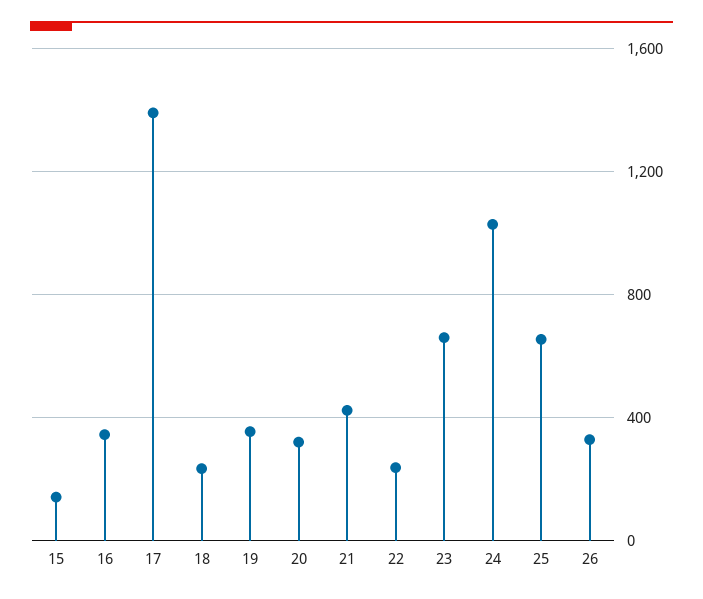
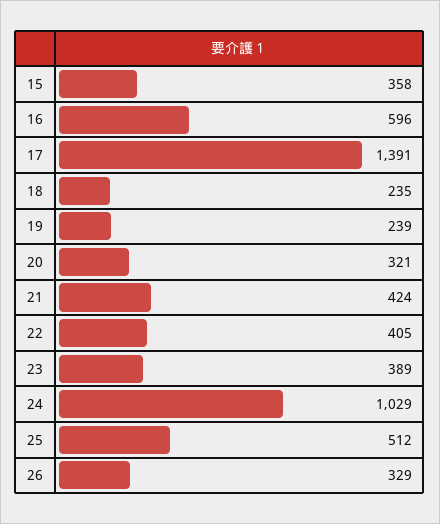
  {
-   "15": 150,
+   "15": 358,
-   "16": 350,
+   "16": 596,
    "17": 1391,
    "18": 235,
-   "19": 350,
+   "19": 239,
    "20": 321,
    "21": 424,
-   "22": 250,
+   "22": 405,
-   "23": 650,
+   "23": 389,
    "24": 1029,
-   "25": 650,
+   "25": 512,
    "26": 329
  }

